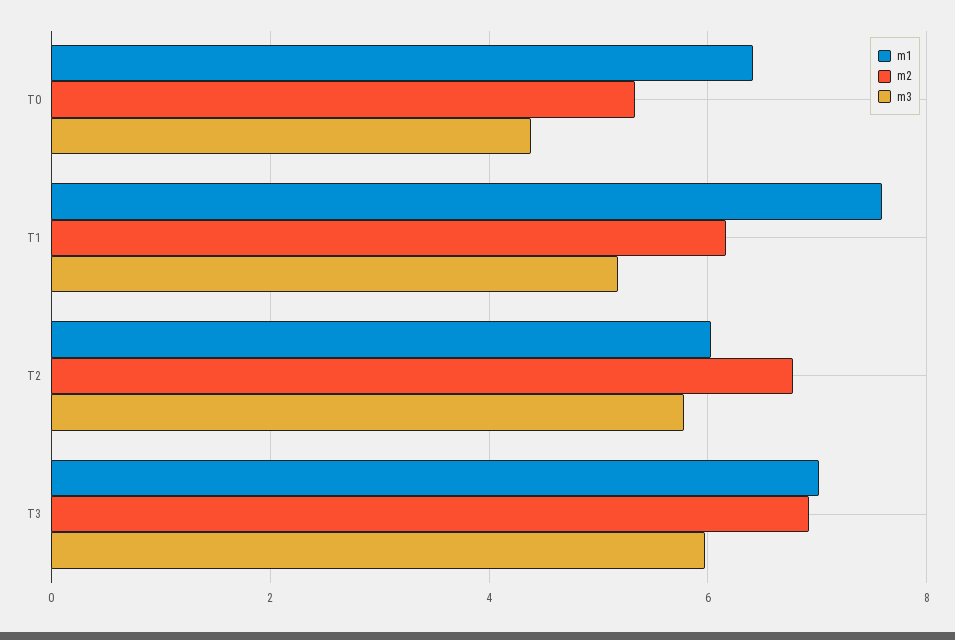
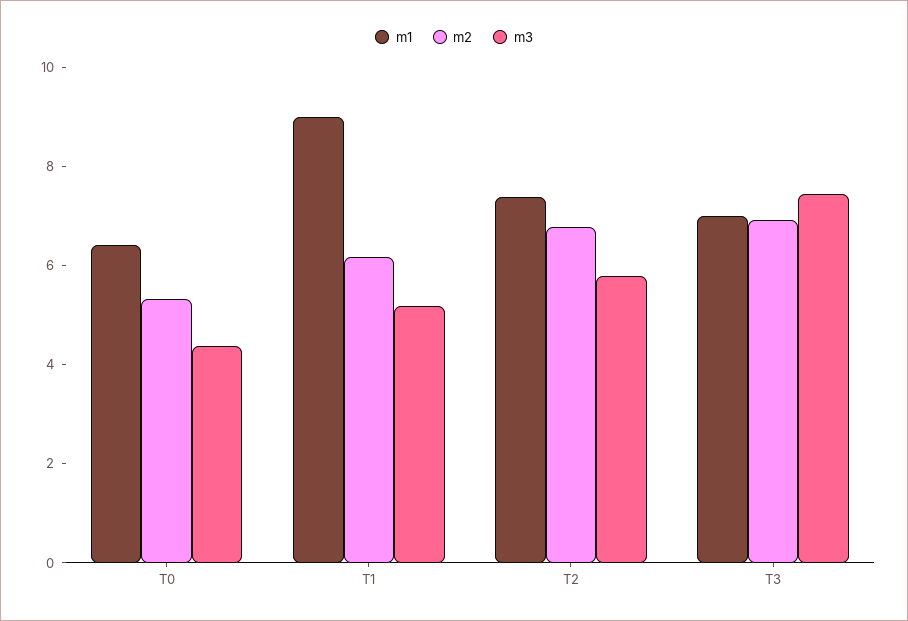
  {
    "m1": {
      "T0": 6.4,
-     "T1": 7.6,
+     "T1": 9,
-     "T2": 6,
+     "T2": 7.5,
      "T3": 7
    },
    "m2": {
      "T0": 5.4,
      "T1": 6.2,
      "T2": 6.8,
      "T3": 7
    },
    "m3": {
      "T0": 4.4,
      "T1": 5.2,
      "T2": 5.8,
-     "T3": 6
+     "T3": 7.5
    }
  }

